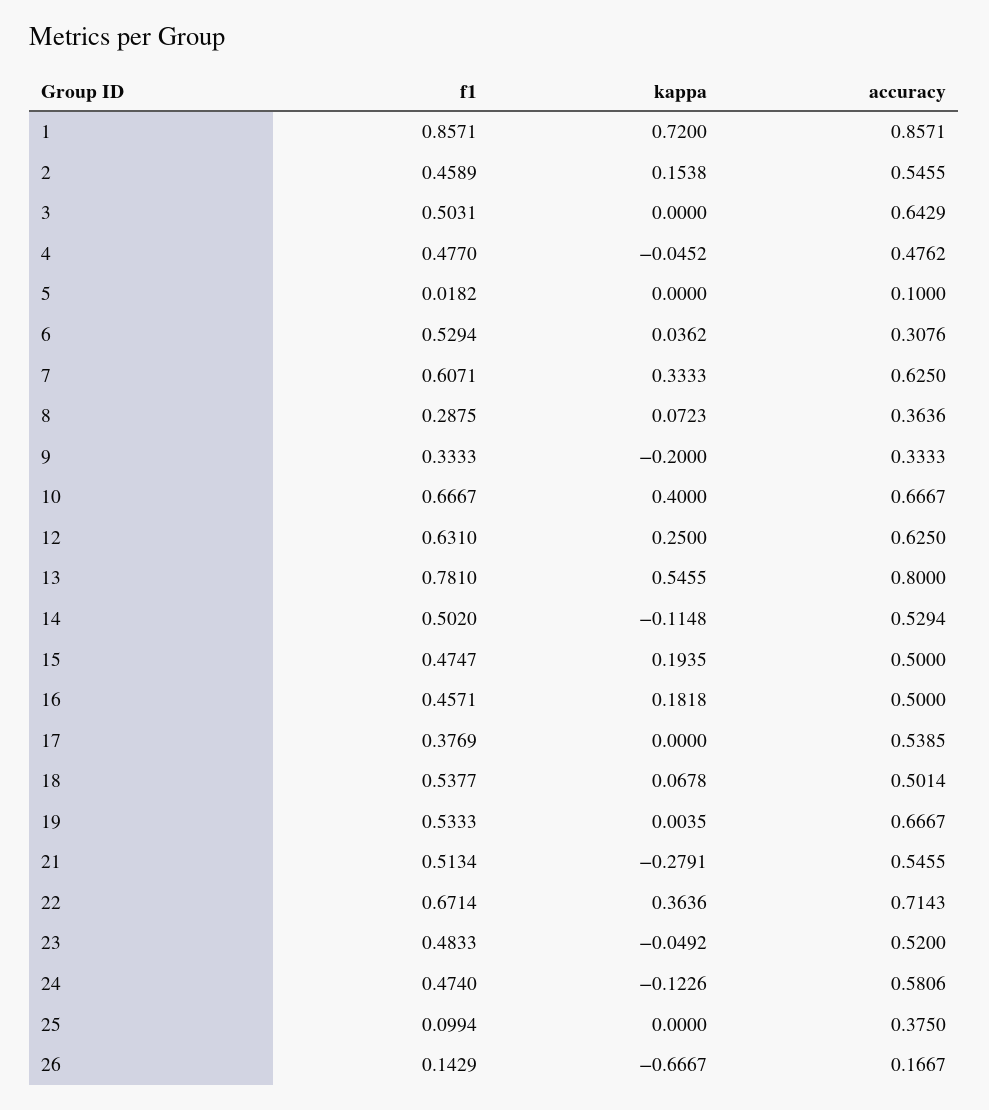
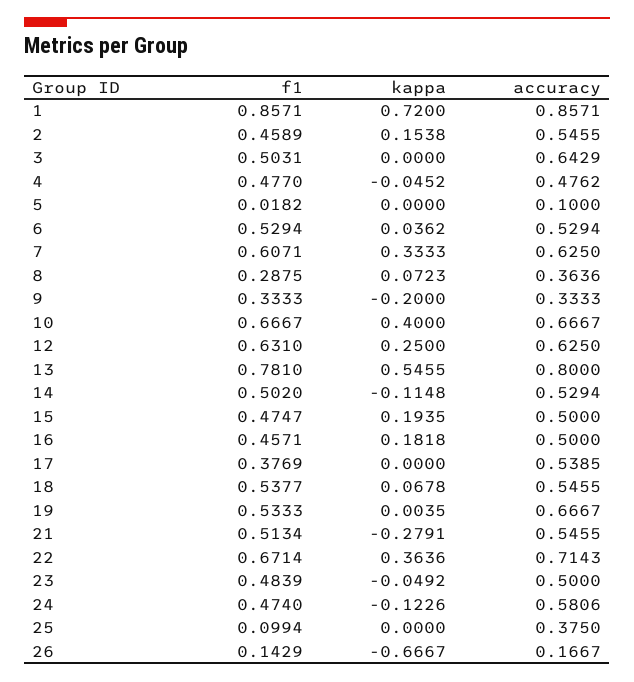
  {
    "f1": {
      "1": 0.8571,
      "2": 0.4589,
      "3": 0.5031,
      "4": 0.477,
      "5": 0.0182,
      "6": 0.5294,
      "7": 0.6071,
      "8": 0.2875,
      "9": 0.3333,
      "10": 0.6667,
      "12": 0.631,
      "13": 0.781,
      "14": 0.502,
      "15": 0.4747,
      "16": 0.4571,
      "17": 0.3769,
      "18": 0.5377,
      "19": 0.5333,
      "21": 0.5134,
      "22": 0.6714,
-     "23": 0.4833,
+     "23": 0.4839,
      "24": 0.474,
      "25": 0.0994,
      "26": 0.1429
    },
    "kappa": {
      "1": 0.72,
      "2": 0.1538,
      "3": 0,
      "4": -0.0452,
      "5": 0,
      "6": 0.0362,
      "7": 0.3333,
      "8": 0.0723,
      "9": -0.2,
      "10": 0.4,
      "12": 0.25,
      "13": 0.5455,
      "14": -0.1148,
      "15": 0.1935,
      "16": 0.1818,
      "17": 0,
      "18": 0.0678,
      "19": 0.0035,
      "21": -0.2791,
      "22": 0.3636,
      "23": -0.0492,
      "24": -0.1226,
      "25": 0,
      "26": -0.6667
    },
    "accuracy": {
      "1": 0.8571,
      "2": 0.5455,
      "3": 0.6429,
      "4": 0.4762,
      "5": 0.1,
-     "6": 0.3076,
+     "6": 0.5294,
      "7": 0.625,
      "8": 0.3636,
      "9": 0.3333,
      "10": 0.6667,
      "12": 0.625,
      "13": 0.8,
      "14": 0.5294,
      "15": 0.5,
      "16": 0.5,
      "17": 0.5385,
-     "18": 0.5014,
+     "18": 0.5455,
      "19": 0.6667,
      "21": 0.5455,
      "22": 0.7143,
-     "23": 0.52,
+     "23": 0.5,
      "24": 0.5806,
      "25": 0.375,
      "26": 0.1667
    }
  }

